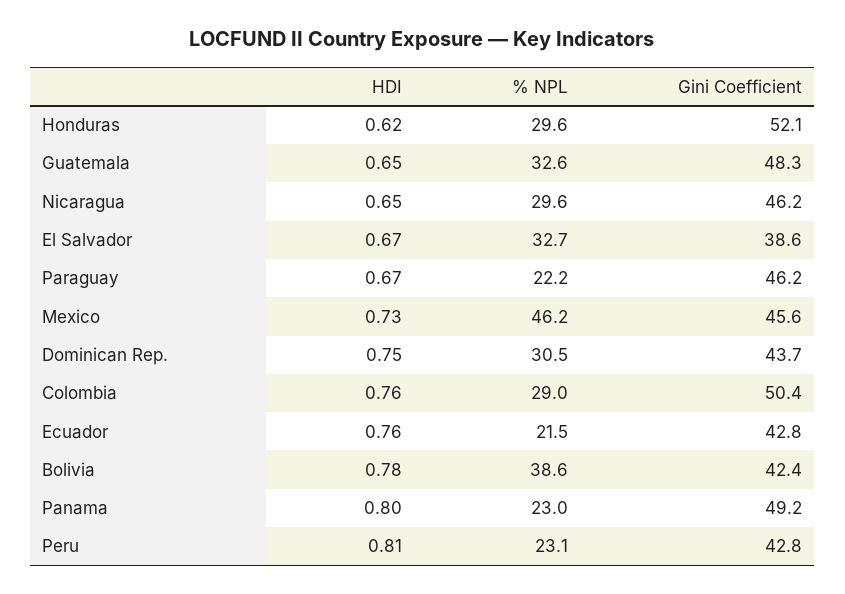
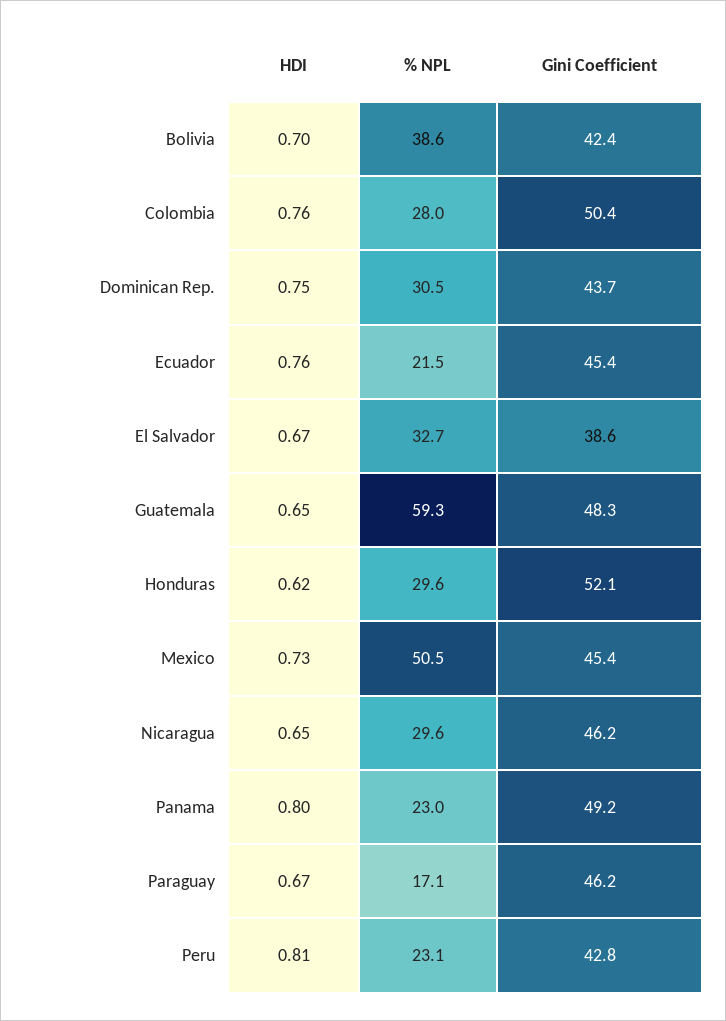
  {
    "HDI": {
      "Honduras": 0.62,
      "Guatemala": 0.65,
      "Nicaragua": 0.65,
      "El Salvador": 0.67,
      "Paraguay": 0.67,
      "Mexico": 0.73,
      "Dominican Rep.": 0.75,
      "Colombia": 0.76,
      "Ecuador": 0.76,
-     "Bolivia": 0.78,
+     "Bolivia": 0.7,
      "Panama": 0.8,
      "Peru": 0.81
    },
    "% NPL": {
      "Honduras": 29.6,
-     "Guatemala": 32.6,
+     "Guatemala": 59.3,
      "Nicaragua": 29.6,
      "El Salvador": 32.7,
-     "Paraguay": 22.2,
+     "Paraguay": 17.1,
-     "Mexico": 46.2,
+     "Mexico": 50.5,
      "Dominican Rep.": 30.5,
-     "Colombia": 29,
+     "Colombia": 28,
      "Ecuador": 21.5,
      "Bolivia": 38.6,
      "Panama": 23,
      "Peru": 23.1
    },
    "Gini Coefficient": {
      "Honduras": 52.1,
      "Guatemala": 48.3,
      "Nicaragua": 46.2,
      "El Salvador": 38.6,
      "Paraguay": 46.2,
-     "Mexico": 45.6,
+     "Mexico": 45.4,
      "Dominican Rep.": 43.7,
      "Colombia": 50.4,
-     "Ecuador": 42.8,
+     "Ecuador": 45.4,
      "Bolivia": 42.4,
      "Panama": 49.2,
      "Peru": 42.8
    }
  }

